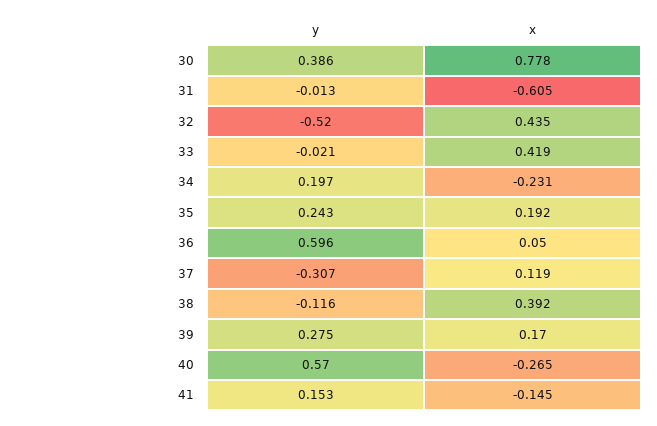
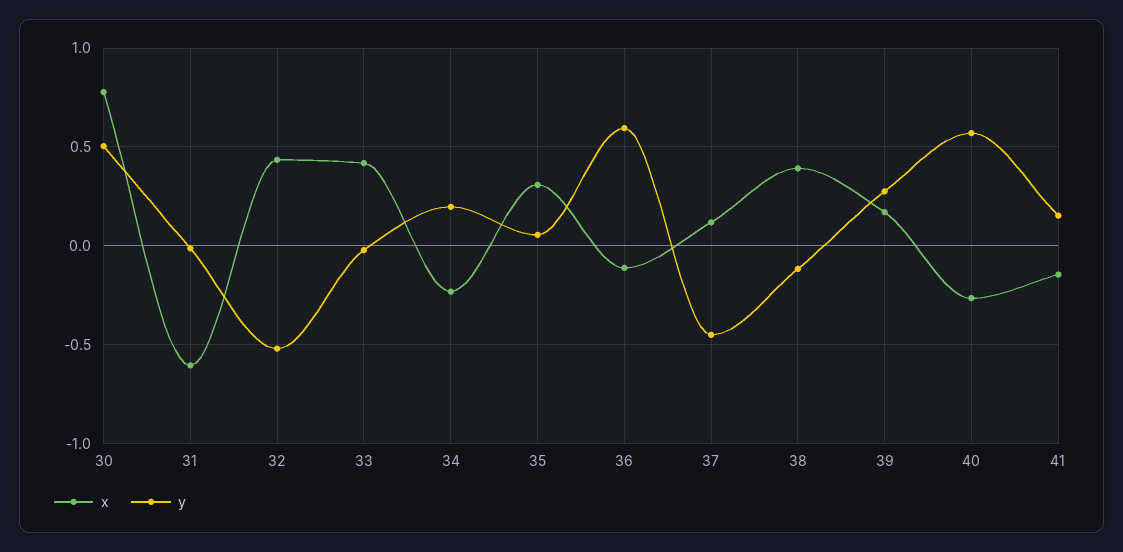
  {
    "y": {
-     "30": 0.386,
+     "30": 0.5,
      "31": -0.013,
      "32": -0.52,
      "33": -0.021,
      "34": 0.197,
-     "35": 0.243,
+     "35": 0.05,
      "36": 0.596,
-     "37": -0.307,
+     "37": -0.45,
      "38": -0.116,
      "39": 0.275,
      "40": 0.57,
      "41": 0.153
    },
    "x": {
      "30": 0.778,
      "31": -0.605,
      "32": 0.435,
      "33": 0.419,
      "34": -0.231,
-     "35": 0.192,
+     "35": 0.3,
-     "36": 0.05,
+     "36": -0.1,
      "37": 0.119,
      "38": 0.392,
      "39": 0.17,
      "40": -0.265,
      "41": -0.145
    }
  }

